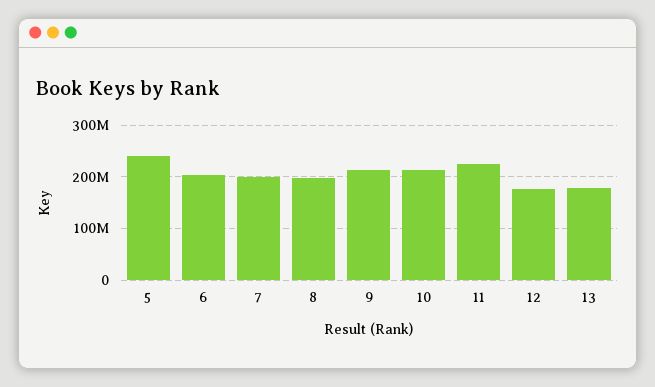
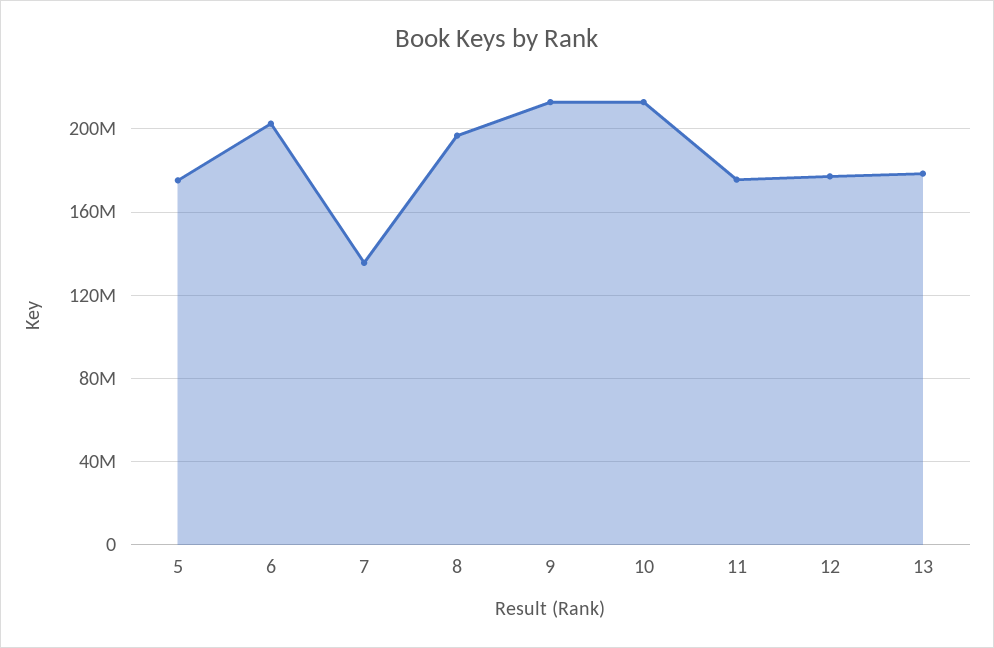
  {
-   "5": 240000000,
+   "5": 175000000,
    "6": 205000000,
-   "7": 200000000,
+   "7": 135000000,
    "8": 195000000,
    "9": 215000000,
    "10": 215000000,
-   "11": 220000000,
+   "11": 175000000,
    "12": 175000000,
    "13": 180000000
  }

